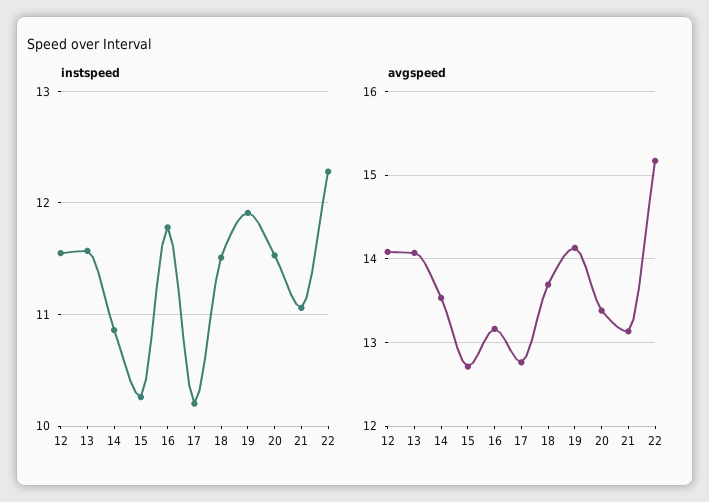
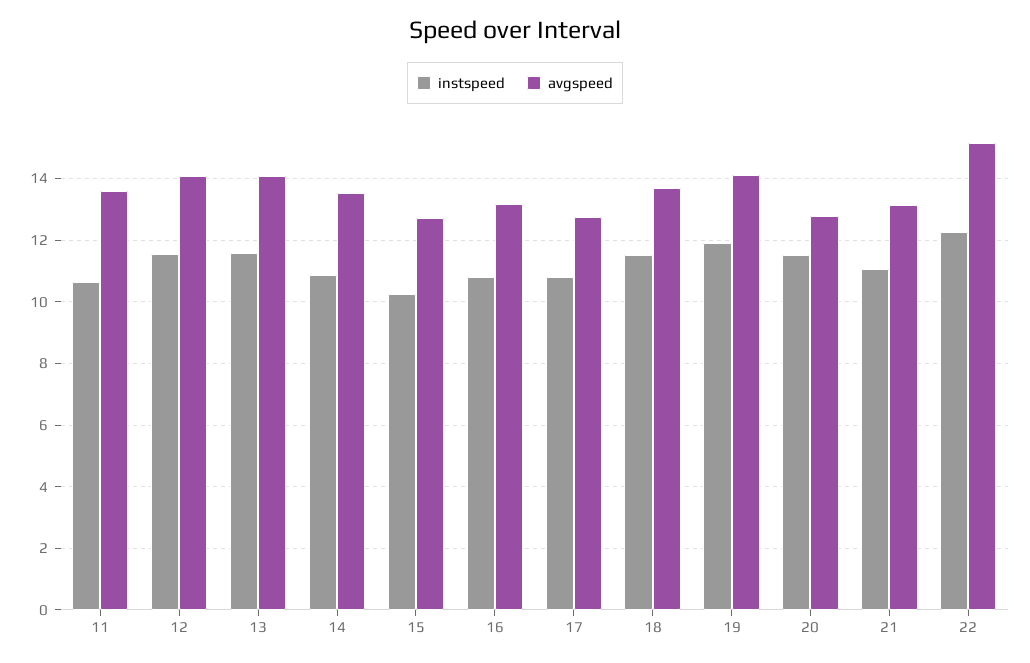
  {
    "instspeed": {
      "12": 11.6,
      "13": 11.6,
      "14": 10.9,
      "15": 10.3,
-     "16": 11.8,
+     "16": 10.8,
-     "17": 10.2,
+     "17": 10.8,
      "18": 11.5,
      "19": 11.9,
      "20": 11.5,
      "21": 11.1,
-     "22": 12.3
+     "22": 12.3,
+     "11": 10.6
    },
    "avgspeed": {
      "12": 14.1,
      "13": 14.1,
      "14": 13.5,
      "15": 12.7,
      "16": 13.2,
      "17": 12.8,
      "18": 13.7,
      "19": 14.1,
-     "20": 13.4,
+     "20": 12.8,
      "21": 13.1,
-     "22": 15.2
+     "22": 15.2,
+     "11": 13.6
    }
  }

